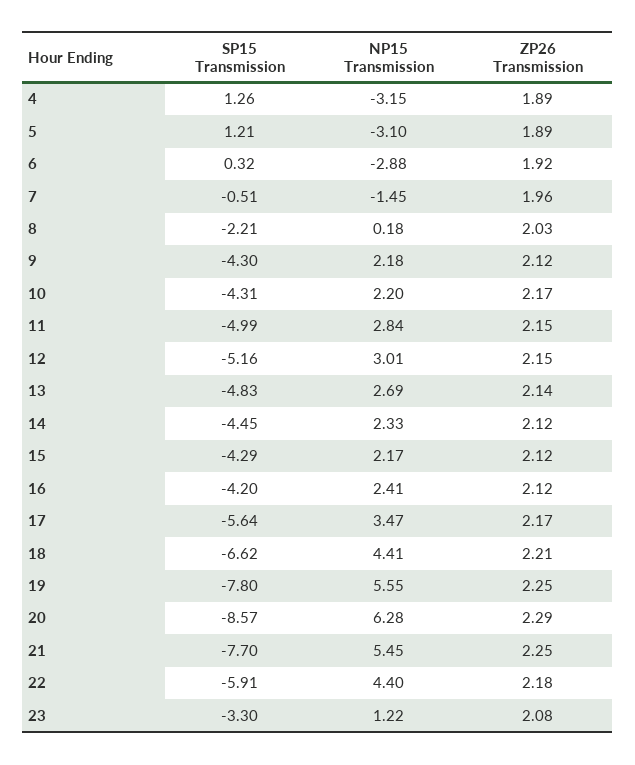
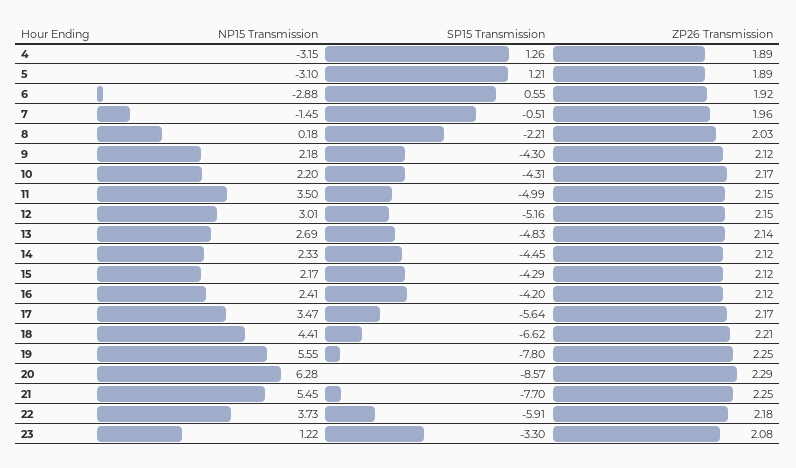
  {
    "SP15 Transmission": {
      "4": 1.26,
      "5": 1.21,
-     "6": 0.32,
+     "6": 0.55,
      "7": -0.51,
      "8": -2.21,
      "9": -4.3,
      "10": -4.31,
      "11": -4.99,
      "12": -5.16,
      "13": -4.83,
      "14": -4.45,
      "15": -4.29,
      "16": -4.2,
      "17": -5.64,
      "18": -6.62,
      "19": -7.8,
      "20": -8.57,
      "21": -7.7,
      "22": -5.91,
      "23": -3.3
    },
    "NP15 Transmission": {
      "4": -3.15,
      "5": -3.1,
      "6": -2.88,
      "7": -1.45,
      "8": 0.18,
      "9": 2.18,
      "10": 2.2,
-     "11": 2.84,
+     "11": 3.5,
      "12": 3.01,
      "13": 2.69,
      "14": 2.33,
      "15": 2.17,
      "16": 2.41,
      "17": 3.47,
      "18": 4.41,
      "19": 5.55,
      "20": 6.28,
      "21": 5.45,
-     "22": 4.4,
+     "22": 3.73,
      "23": 1.22
    },
    "ZP26 Transmission": {
      "4": 1.89,
      "5": 1.89,
      "6": 1.92,
      "7": 1.96,
      "8": 2.03,
      "9": 2.12,
      "10": 2.17,
      "11": 2.15,
      "12": 2.15,
      "13": 2.14,
      "14": 2.12,
      "15": 2.12,
      "16": 2.12,
      "17": 2.17,
      "18": 2.21,
      "19": 2.25,
      "20": 2.29,
      "21": 2.25,
      "22": 2.18,
      "23": 2.08
    }
  }

